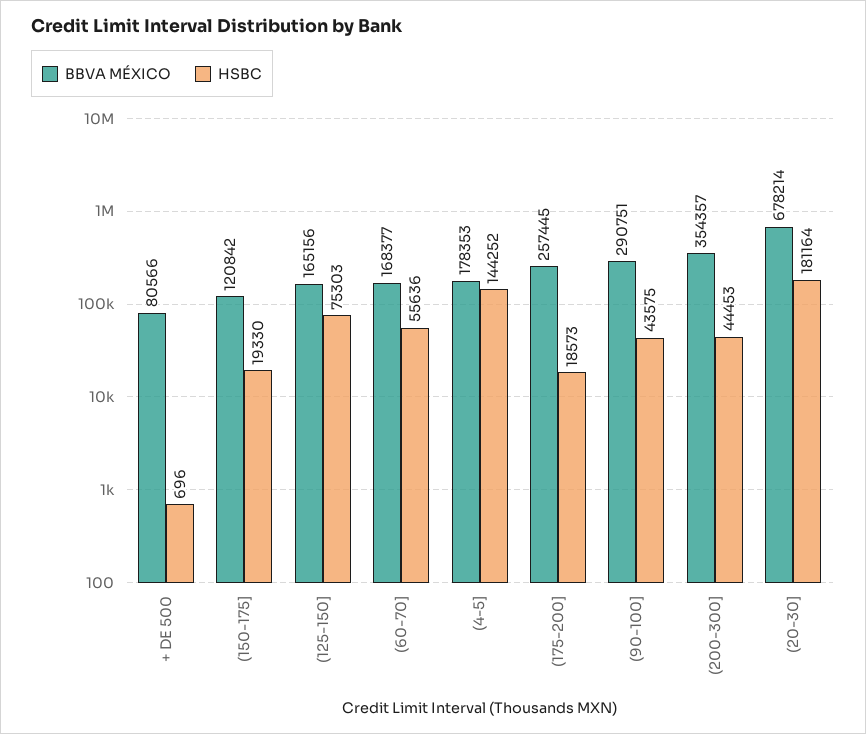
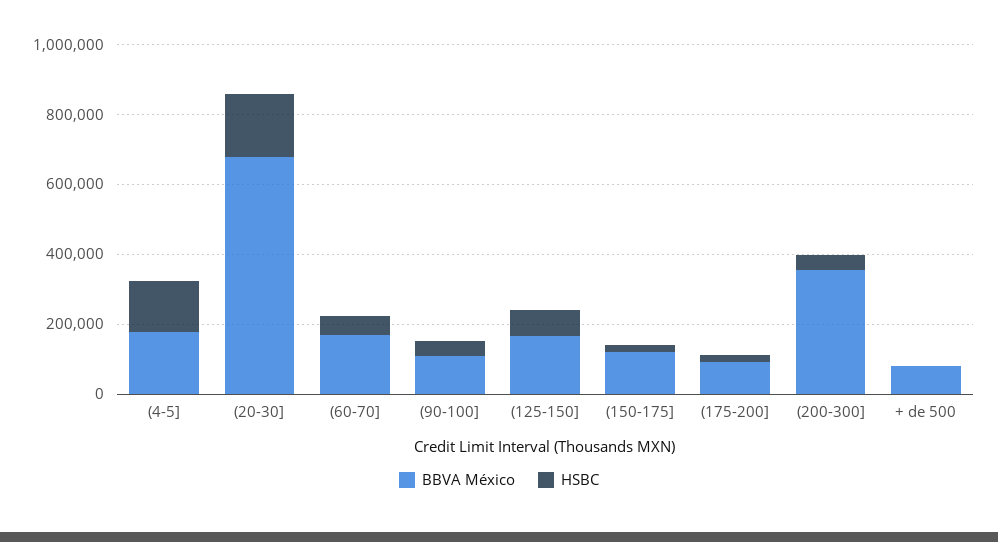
  {
    "BBVA MÉXICO": {
      "+ DE 500": 80566,
      "(150-175]": 120842,
      "(125-150]": 165156,
      "(60-70]": 168377,
      "(4-5]": 178353,
-     "(175-200]": 257445,
+     "(175-200]": 100000,
-     "(90-100]": 290751,
+     "(90-100]": 100000,
      "(200-300]": 354357,
      "(20-30]": 678214
    },
    "HSBC": {
      "+ DE 500": 696,
      "(150-175]": 19330,
      "(125-150]": 75303,
      "(60-70]": 55636,
      "(4-5]": 144252,
      "(175-200]": 18573,
      "(90-100]": 43575,
      "(200-300]": 44453,
      "(20-30]": 181164
    }
  }

